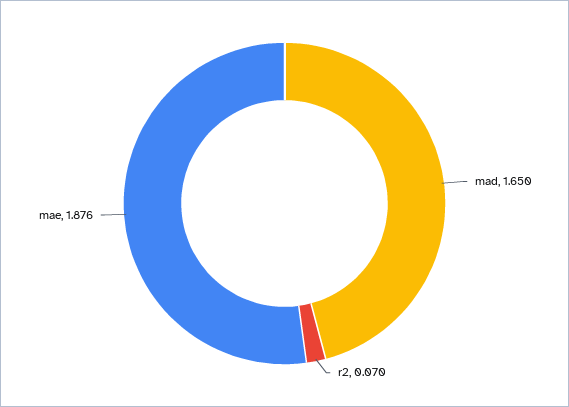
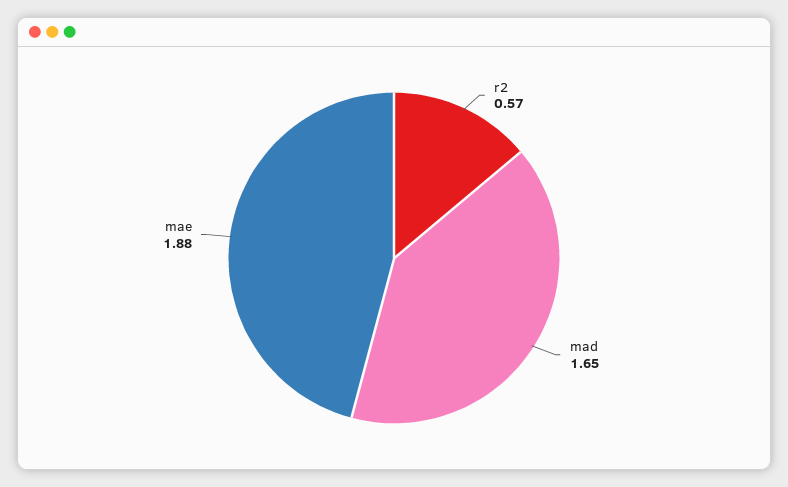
  {
    "mad": 1.65,
-   "r2": 0.07,
+   "r2": 0.57,
    "mae": 1.876
  }

